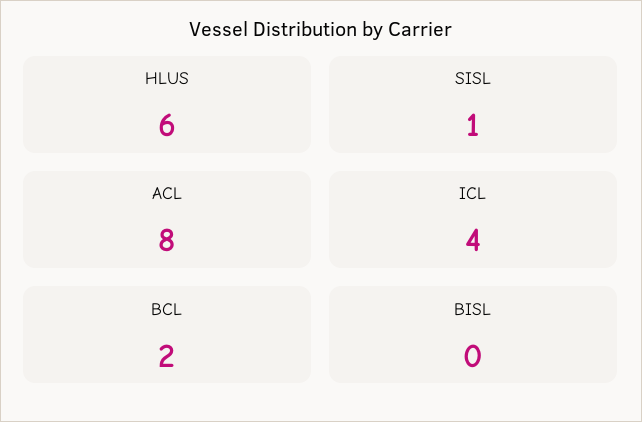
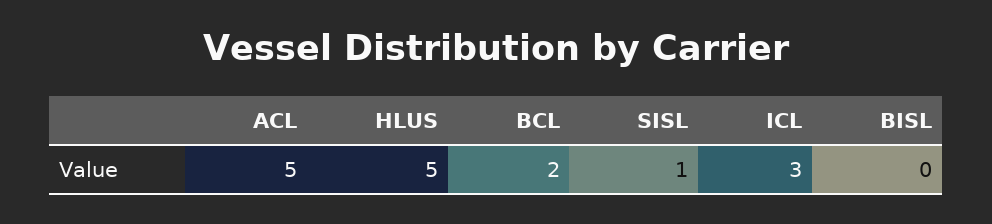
  {
-   "HLUS": 6,
+   "HLUS": 5,
    "SISL": 1,
-   "ACL": 8,
+   "ACL": 5,
-   "ICL": 4,
+   "ICL": 3,
    "BCL": 2,
    "BISL": 0
  }

